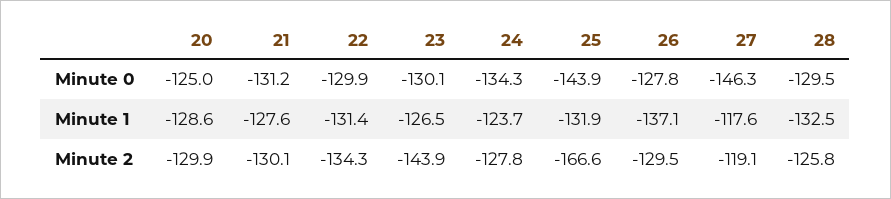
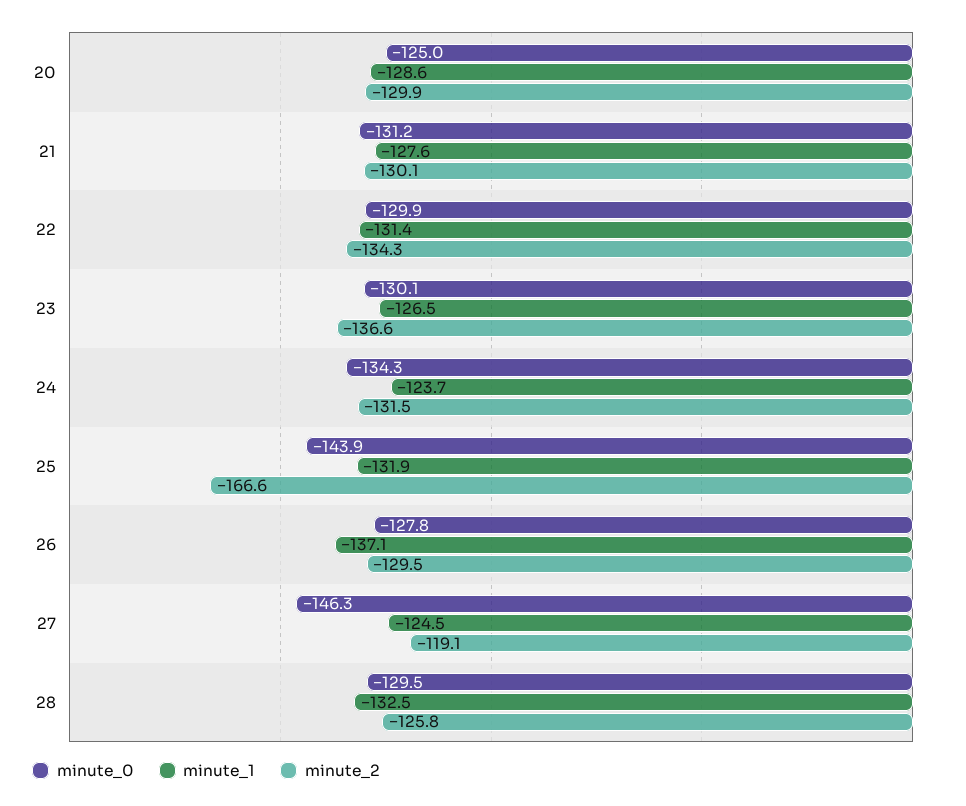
  {
    "Minute 0": {
      "20": -125,
      "21": -131.2,
      "22": -129.9,
      "23": -130.1,
      "24": -134.3,
      "25": -143.9,
      "26": -127.8,
      "27": -146.3,
      "28": -129.5
    },
    "Minute 1": {
      "20": -128.6,
      "21": -127.6,
      "22": -131.4,
      "23": -126.5,
      "24": -123.7,
      "25": -131.9,
      "26": -137.1,
-     "27": -117.6,
+     "27": -124.5,
      "28": -132.5
    },
    "Minute 2": {
      "20": -129.9,
      "21": -130.1,
      "22": -134.3,
-     "23": -143.9,
+     "23": -136.6,
-     "24": -127.8,
+     "24": -131.5,
      "25": -166.6,
      "26": -129.5,
      "27": -119.1,
      "28": -125.8
    }
  }

